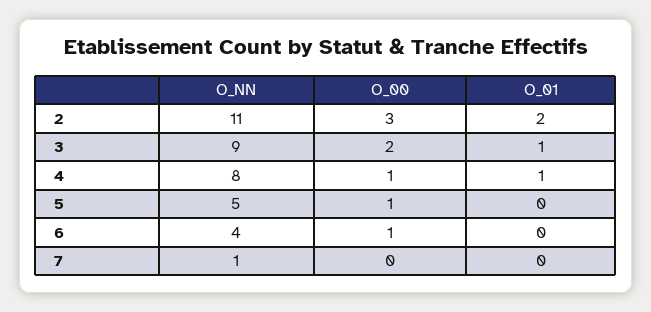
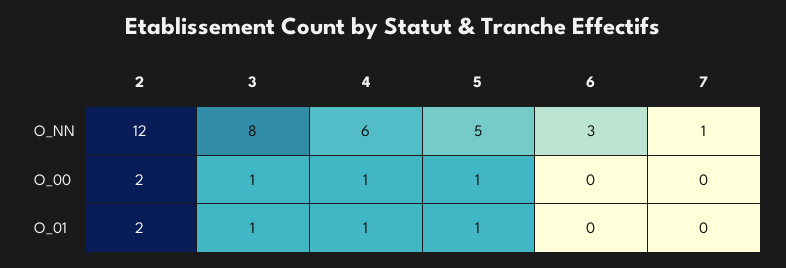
  {
    "O_NN": {
-     "2": 11,
+     "2": 12,
-     "3": 9,
+     "3": 8,
-     "4": 8,
+     "4": 6,
      "5": 5,
-     "6": 4,
+     "6": 3,
      "7": 1
    },
    "O_00": {
-     "2": 3,
+     "2": 2,
-     "3": 2,
+     "3": 1,
      "4": 1,
      "5": 1,
-     "6": 1,
+     "6": 0,
      "7": 0
    },
    "O_01": {
      "2": 2,
      "3": 1,
      "4": 1,
-     "5": 0,
+     "5": 1,
      "6": 0,
      "7": 0
    }
  }

